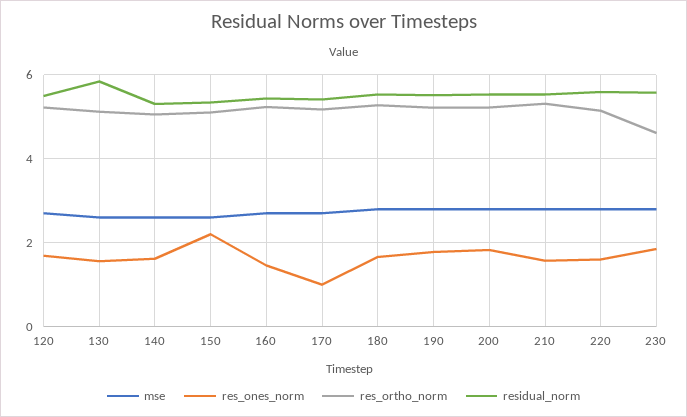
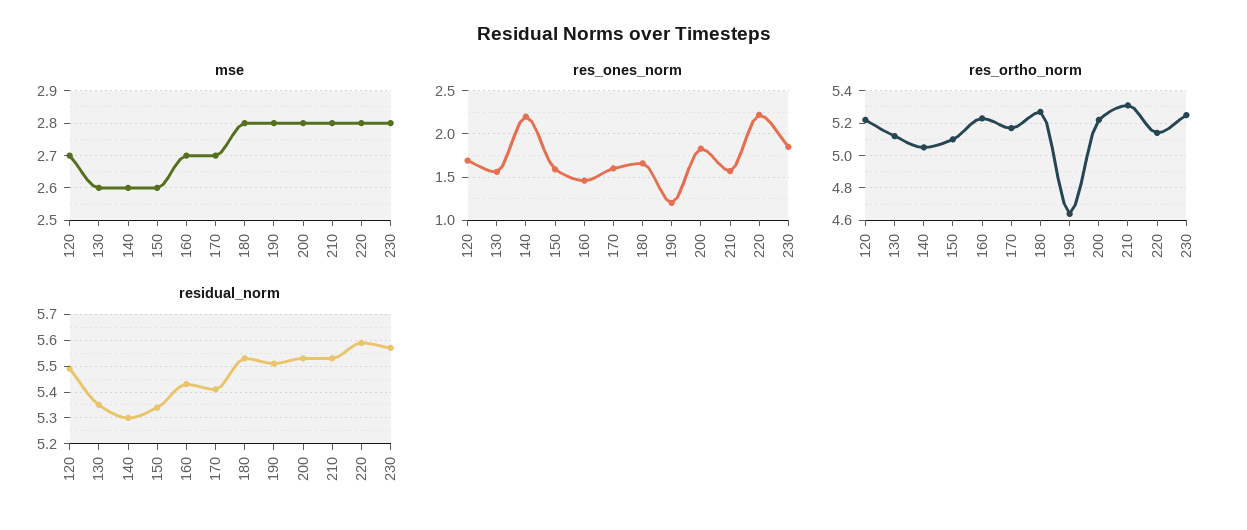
  {
    "mse": {
      "120": 2.7,
      "130": 2.6,
      "140": 2.6,
      "150": 2.6,
      "160": 2.7,
      "170": 2.7,
      "180": 2.8,
      "190": 2.8,
      "200": 2.8,
      "210": 2.8,
      "220": 2.8,
      "230": 2.8
    },
    "res_ones_norm": {
      "120": 1.7,
      "130": 1.6,
-     "140": 1.6,
+     "140": 2.2,
-     "150": 2.2,
+     "150": 1.6,
      "160": 1.5,
-     "170": 1,
+     "170": 1.6,
      "180": 1.7,
-     "190": 1.8,
+     "190": 1.2,
      "200": 1.8,
      "210": 1.6,
-     "220": 1.6,
+     "220": 2.2,
      "230": 1.9
    },
    "res_ortho_norm": {
      "120": 5.2,
      "130": 5.1,
      "140": 5.05,
      "150": 5.1,
      "160": 5.25,
      "170": 5.15,
      "180": 5.25,
-     "190": 5.2,
+     "190": 4.65,
      "200": 5.2,
      "210": 5.3,
      "220": 5.15,
-     "230": 4.6
+     "230": 5.25
    },
    "residual_norm": {
      "120": 5.5,
-     "130": 5.8,
+     "130": 5.35,
      "140": 5.3,
      "150": 5.35,
      "160": 5.45,
      "170": 5.4,
      "180": 5.55,
      "190": 5.5,
      "200": 5.55,
      "210": 5.55,
      "220": 5.6,
      "230": 5.55
    }
  }

